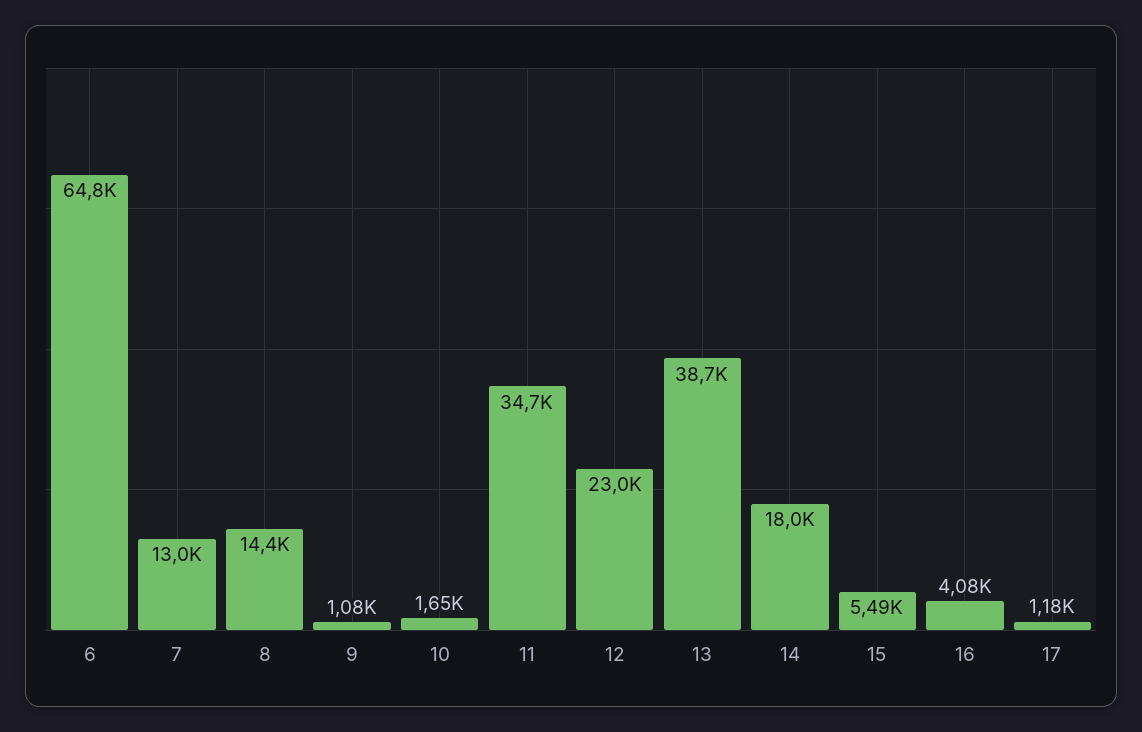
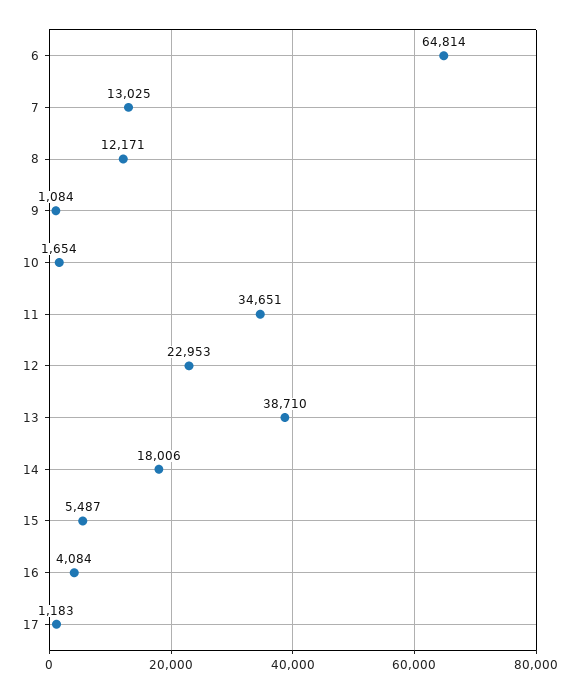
  {
    "6": 64814,
    "7": 13025,
-   "8": 14400,
+   "8": 12171,
    "9": 1084,
    "10": 1654,
    "11": 34651,
    "12": 22953,
    "13": 38710,
    "14": 18006,
    "15": 5487,
    "16": 4084,
    "17": 1183
  }

